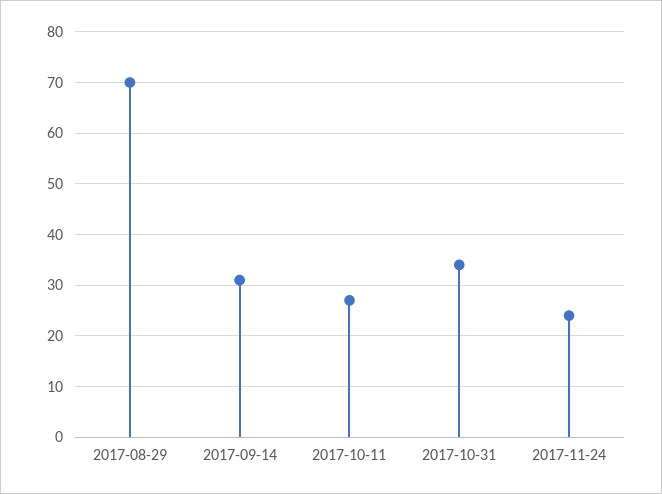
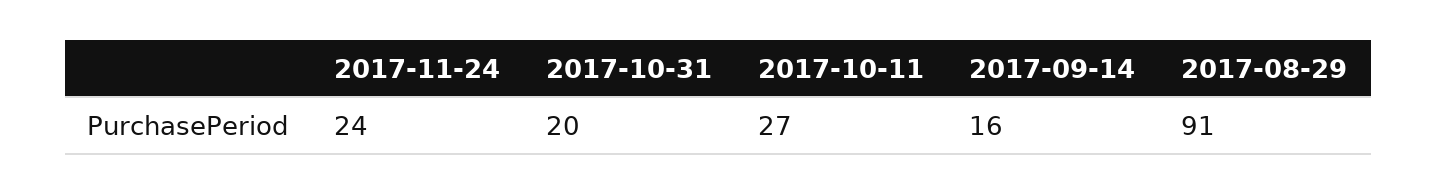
  {
-   "2017-08-29": 70,
+   "2017-08-29": 91,
-   "2017-09-14": 30,
+   "2017-09-14": 16,
    "2017-10-11": 27,
-   "2017-10-31": 35,
+   "2017-10-31": 20,
    "2017-11-24": 24
  }

